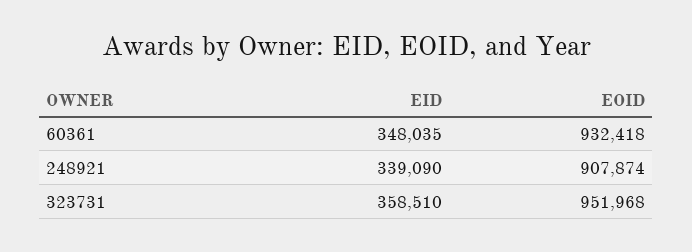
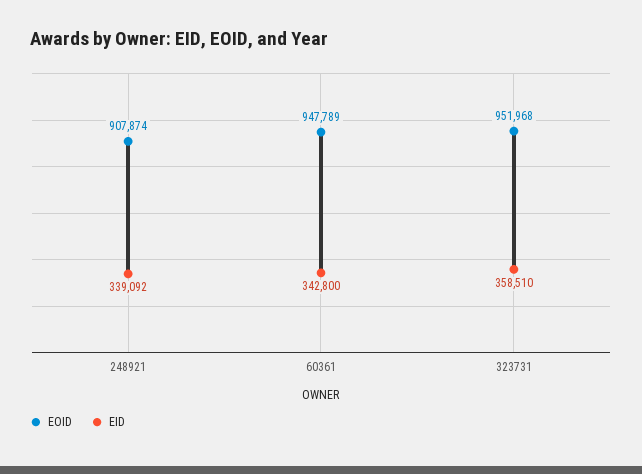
  {
    "EID": {
-     "60361": 348035,
+     "60361": 342800,
-     "248921": 339090,
+     "248921": 339092,
      "323731": 358510
    },
    "EOID": {
-     "60361": 932418,
+     "60361": 947789,
      "248921": 907874,
      "323731": 951968
    }
  }

